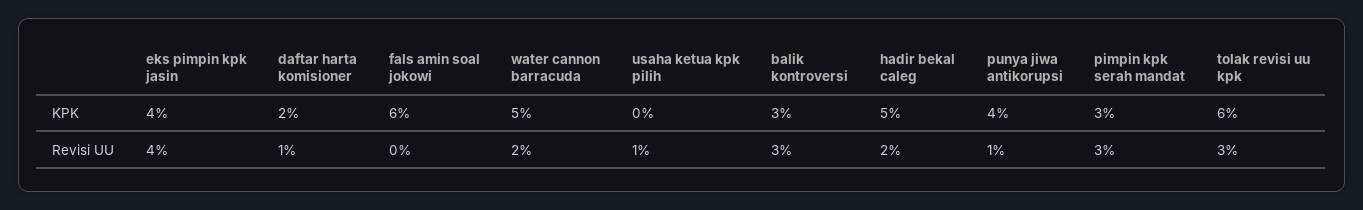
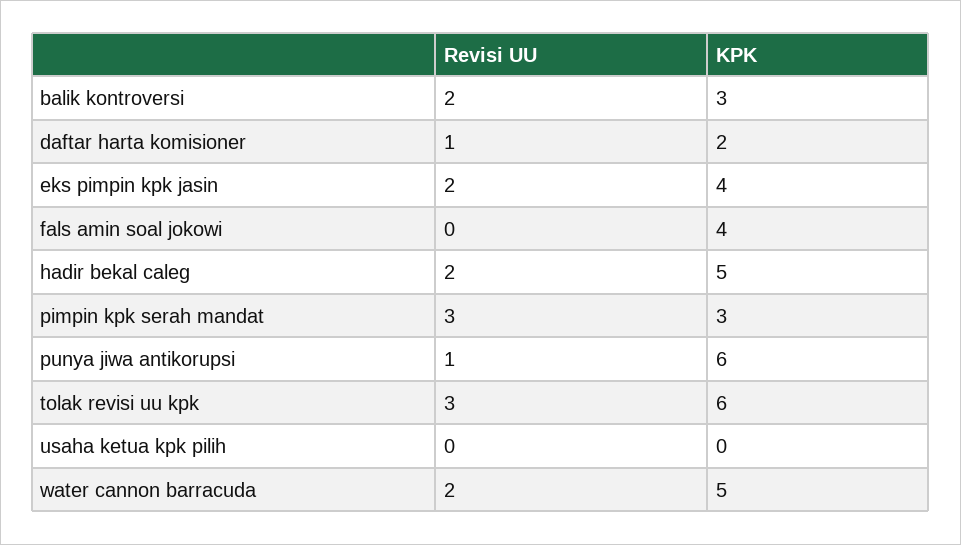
  {
    "eks pimpin kpk jasin": {
      "KPK": 4,
-     "Revisi UU": 4
+     "Revisi UU": 2
    },
    "daftar harta komisioner": {
      "KPK": 2,
      "Revisi UU": 1
    },
    "fals amin soal jokowi": {
-     "KPK": 6,
+     "KPK": 4,
      "Revisi UU": 0
    },
    "water cannon barracuda": {
      "KPK": 5,
      "Revisi UU": 2
    },
    "usaha ketua kpk pilih": {
      "KPK": 0,
-     "Revisi UU": 1
+     "Revisi UU": 0
    },
    "balik kontroversi": {
      "KPK": 3,
-     "Revisi UU": 3
+     "Revisi UU": 2
    },
    "hadir bekal caleg": {
      "KPK": 5,
      "Revisi UU": 2
    },
    "punya jiwa antikorupsi": {
-     "KPK": 4,
+     "KPK": 6,
      "Revisi UU": 1
    },
    "pimpin kpk serah mandat": {
      "KPK": 3,
      "Revisi UU": 3
    },
    "tolak revisi uu kpk": {
      "KPK": 6,
      "Revisi UU": 3
    }
  }

